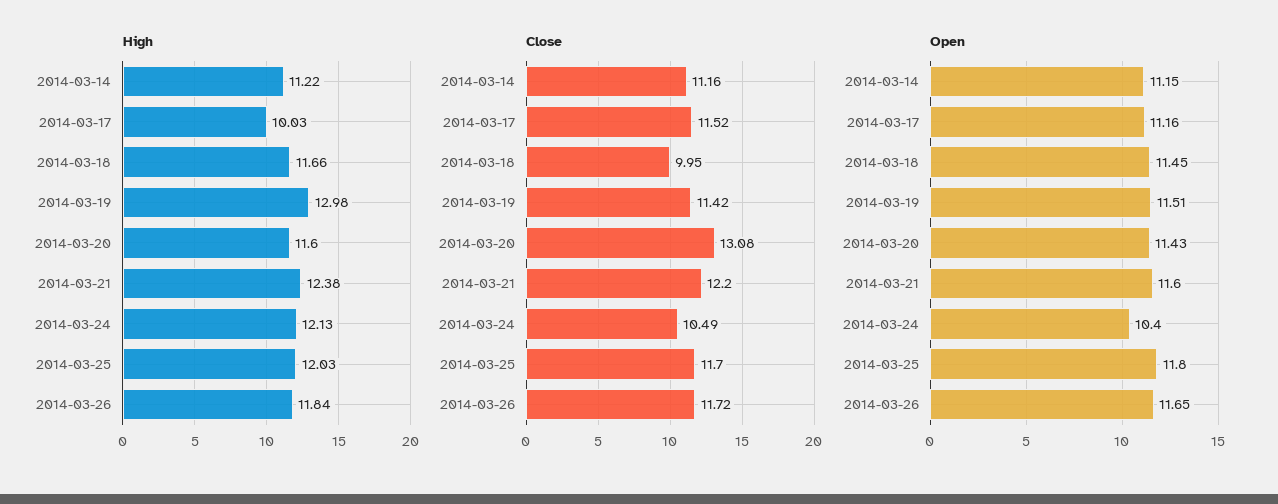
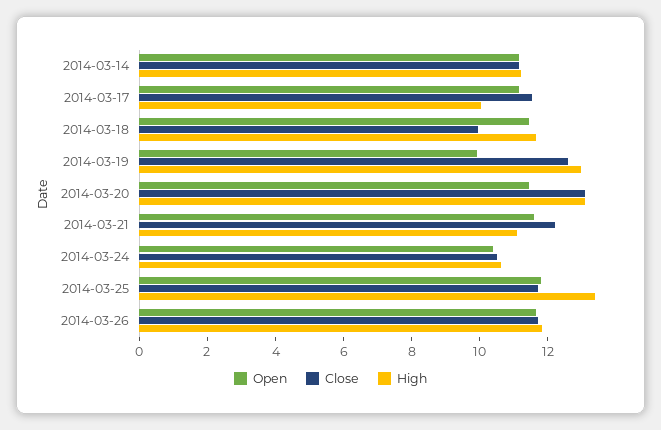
  {
    "High": {
      "2014-03-14": 11.22,
      "2014-03-17": 10.03,
      "2014-03-18": 11.66,
      "2014-03-19": 12.98,
-     "2014-03-20": 11.6,
+     "2014-03-20": 13,
-     "2014-03-21": 12.38,
+     "2014-03-21": 11,
-     "2014-03-24": 12.13,
+     "2014-03-24": 10.5,
-     "2014-03-25": 12.03,
+     "2014-03-25": 13.5,
      "2014-03-26": 11.84
    },
    "Close": {
      "2014-03-14": 11.16,
      "2014-03-17": 11.52,
      "2014-03-18": 9.95,
-     "2014-03-19": 11.42,
+     "2014-03-19": 12.5,
      "2014-03-20": 13.08,
      "2014-03-21": 12.2,
      "2014-03-24": 10.49,
      "2014-03-25": 11.7,
      "2014-03-26": 11.72
    },
    "Open": {
      "2014-03-14": 11.15,
      "2014-03-17": 11.16,
      "2014-03-18": 11.45,
-     "2014-03-19": 11.51,
+     "2014-03-19": 10,
      "2014-03-20": 11.43,
      "2014-03-21": 11.6,
      "2014-03-24": 10.4,
      "2014-03-25": 11.8,
      "2014-03-26": 11.65
    }
  }

